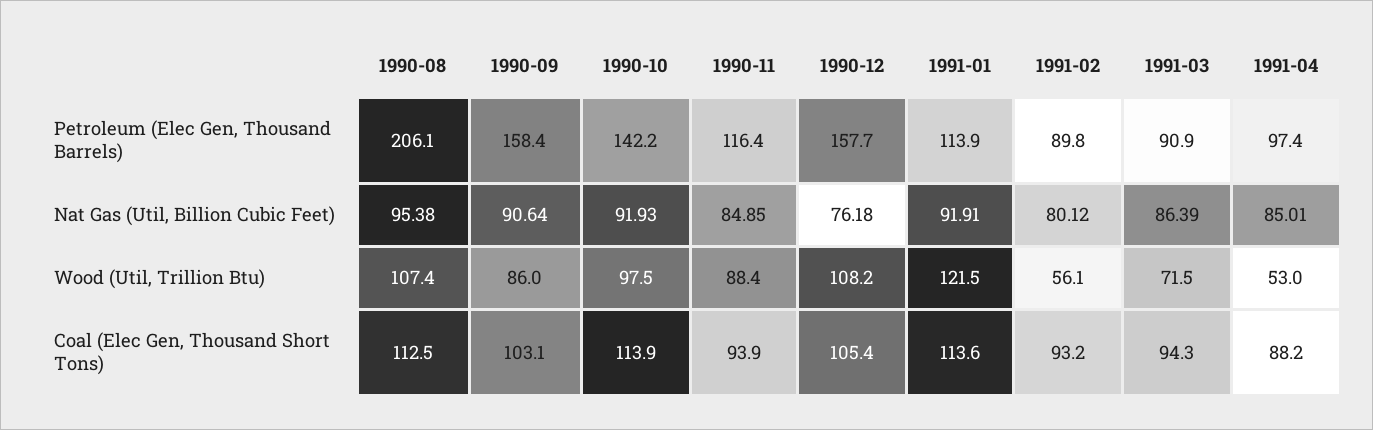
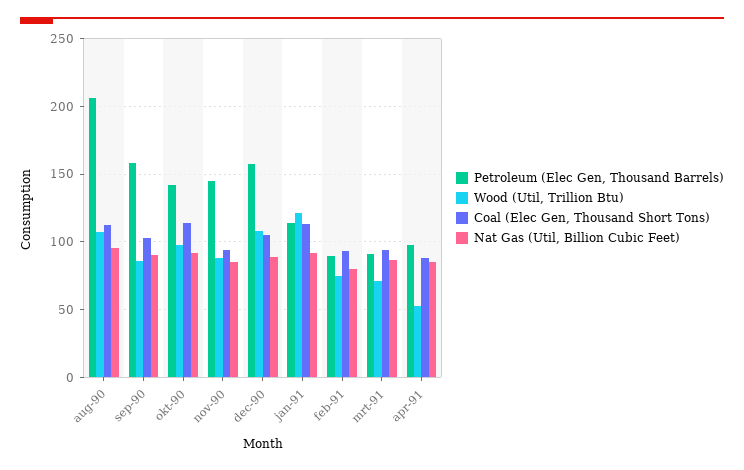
  {
    "Petroleum (Elec Gen, Thousand Barrels)": {
      "1990-08": 206.1,
      "1990-09": 158.4,
      "1990-10": 142.2,
-     "1990-11": 116.4,
+     "1990-11": 145,
      "1990-12": 157.7,
      "1991-01": 113.9,
      "1991-02": 89.8,
      "1991-03": 90.9,
      "1991-04": 97.4
    },
    "Nat Gas (Util, Billion Cubic Feet)": {
      "1990-08": 95.38,
      "1990-09": 90.64,
      "1990-10": 91.93,
      "1990-11": 84.85,
-     "1990-12": 76.18,
+     "1990-12": 90,
      "1991-01": 91.91,
      "1991-02": 80.12,
      "1991-03": 86.39,
      "1991-04": 85.01
    },
    "Wood (Util, Trillion Btu)": {
      "1990-08": 107.4,
      "1990-09": 86,
      "1990-10": 97.5,
      "1990-11": 88.4,
      "1990-12": 108.2,
      "1991-01": 121.5,
-     "1991-02": 56.1,
+     "1991-02": 75,
      "1991-03": 71.5,
      "1991-04": 53
    },
    "Coal (Elec Gen, Thousand Short Tons)": {
      "1990-08": 112.5,
      "1990-09": 103.1,
      "1990-10": 113.9,
      "1990-11": 93.9,
      "1990-12": 105.4,
      "1991-01": 113.6,
      "1991-02": 93.2,
      "1991-03": 94.3,
      "1991-04": 88.2
    }
  }

